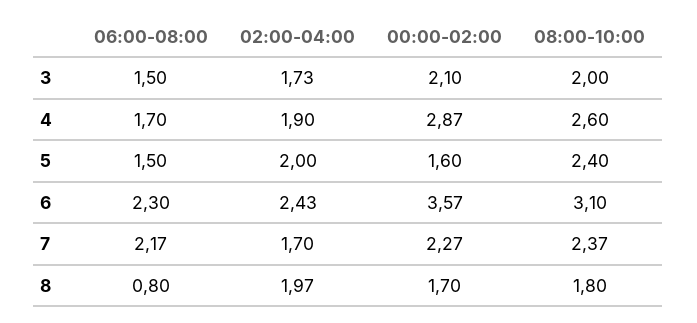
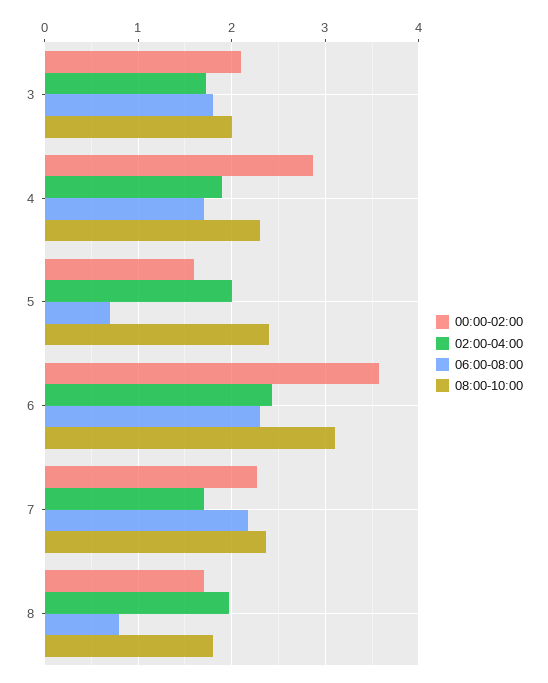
  {
    "06:00-08:00": {
-     "3": 1.5,
+     "3": 1.8,
      "4": 1.7,
-     "5": 1.5,
+     "5": 0.7,
      "6": 2.3,
      "7": 2.17,
      "8": 0.8
    },
    "02:00-04:00": {
      "3": 1.73,
      "4": 1.9,
      "5": 2,
      "6": 2.43,
      "7": 1.7,
      "8": 1.97
    },
    "00:00-02:00": {
      "3": 2.1,
      "4": 2.87,
      "5": 1.6,
      "6": 3.57,
      "7": 2.27,
      "8": 1.7
    },
    "08:00-10:00": {
      "3": 2,
-     "4": 2.6,
+     "4": 2.3,
      "5": 2.4,
      "6": 3.1,
      "7": 2.37,
      "8": 1.8
    }
  }

